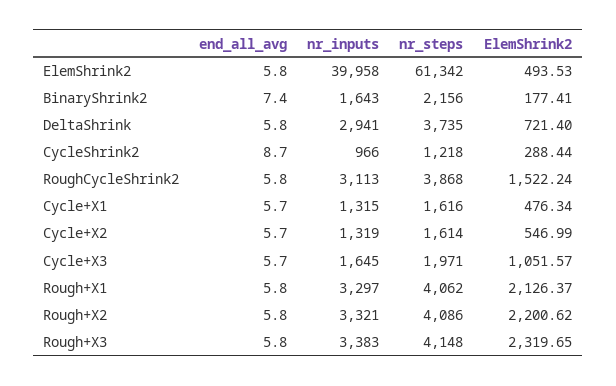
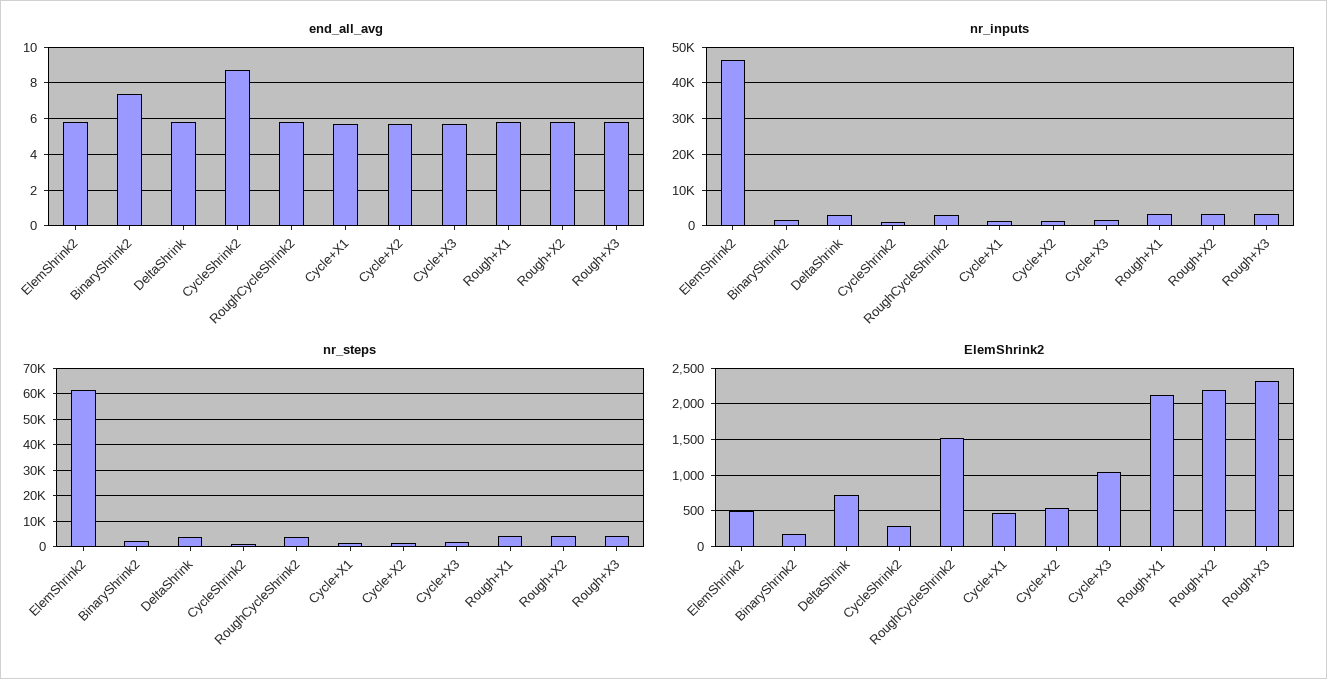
  {
    "end_all_avg": {
      "ElemShrink2": 5.8,
      "BinaryShrink2": 7.4,
      "DeltaShrink": 5.8,
      "CycleShrink2": 8.7,
      "RoughCycleShrink2": 5.8,
      "Cycle+X1": 5.7,
      "Cycle+X2": 5.7,
      "Cycle+X3": 5.7,
      "Rough+X1": 5.8,
      "Rough+X2": 5.8,
      "Rough+X3": 5.8
    },
    "nr_inputs": {
-     "ElemShrink2": 39958,
+     "ElemShrink2": 46000,
      "BinaryShrink2": 1643,
      "DeltaShrink": 2941,
      "CycleShrink2": 966,
      "RoughCycleShrink2": 3113,
      "Cycle+X1": 1315,
      "Cycle+X2": 1319,
      "Cycle+X3": 1645,
      "Rough+X1": 3297,
      "Rough+X2": 3321,
      "Rough+X3": 3383
    },
    "nr_steps": {
      "ElemShrink2": 61342,
      "BinaryShrink2": 2156,
      "DeltaShrink": 3735,
      "CycleShrink2": 1218,
      "RoughCycleShrink2": 3868,
      "Cycle+X1": 1616,
      "Cycle+X2": 1614,
      "Cycle+X3": 1971,
      "Rough+X1": 4062,
      "Rough+X2": 4086,
      "Rough+X3": 4148
    },
    "ElemShrink2": {
      "ElemShrink2": 493.53,
      "BinaryShrink2": 177.41,
      "DeltaShrink": 721.4,
      "CycleShrink2": 288.44,
      "RoughCycleShrink2": 1522.24,
      "Cycle+X1": 476.34,
      "Cycle+X2": 546.99,
      "Cycle+X3": 1051.57,
      "Rough+X1": 2126.37,
      "Rough+X2": 2200.62,
      "Rough+X3": 2319.65
    }
  }

